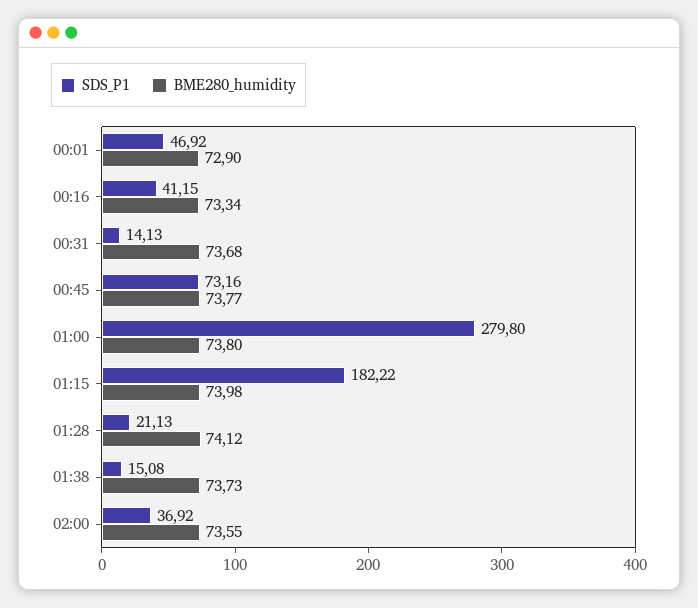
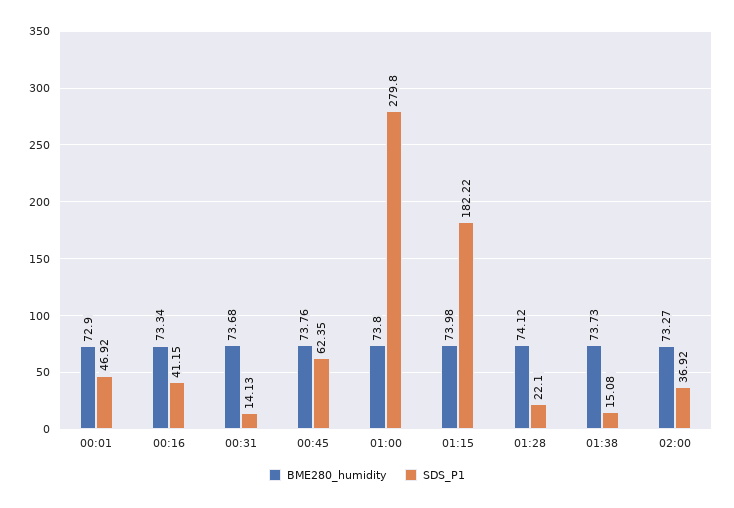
  {
    "SDS_P1": {
      "00:01": 46.92,
      "00:16": 41.15,
      "00:31": 14.13,
-     "00:45": 73.16,
+     "00:45": 62.35,
      "01:00": 279.8,
      "01:15": 182.22,
-     "01:28": 21.13,
+     "01:28": 22.1,
      "01:38": 15.08,
      "02:00": 36.92
    },
    "BME280_humidity": {
      "00:01": 72.9,
      "00:16": 73.34,
      "00:31": 73.68,
-     "00:45": 73.77,
+     "00:45": 73.76,
      "01:00": 73.8,
      "01:15": 73.98,
      "01:28": 74.12,
      "01:38": 73.73,
-     "02:00": 73.55
+     "02:00": 73.27
    }
  }

